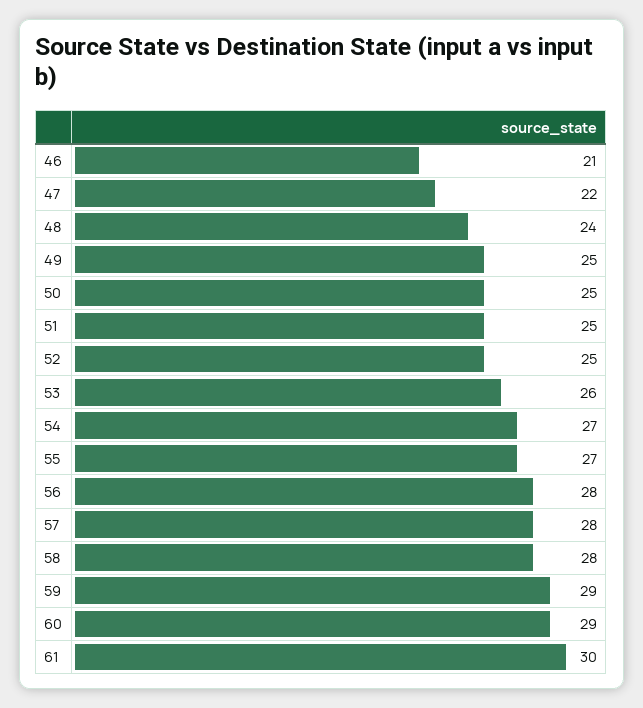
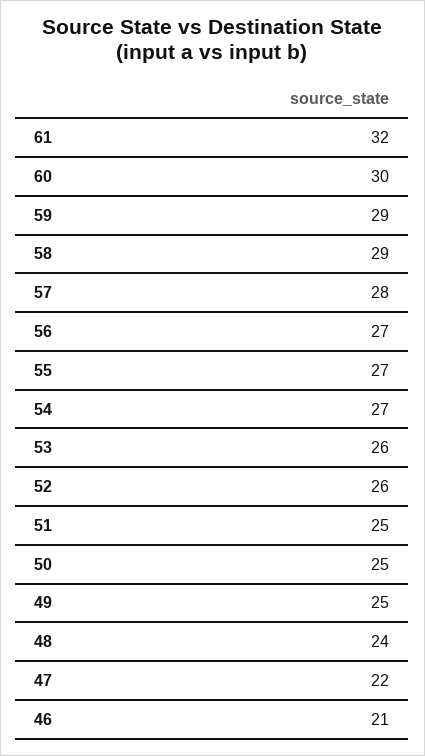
  {
    "46": 21,
    "47": 22,
    "48": 24,
    "49": 25,
    "50": 25,
    "51": 25,
-   "52": 25,
+   "52": 26,
    "53": 26,
    "54": 27,
    "55": 27,
-   "56": 28,
+   "56": 27,
    "57": 28,
-   "58": 28,
+   "58": 29,
    "59": 29,
-   "60": 29,
+   "60": 30,
-   "61": 30
+   "61": 32
  }

